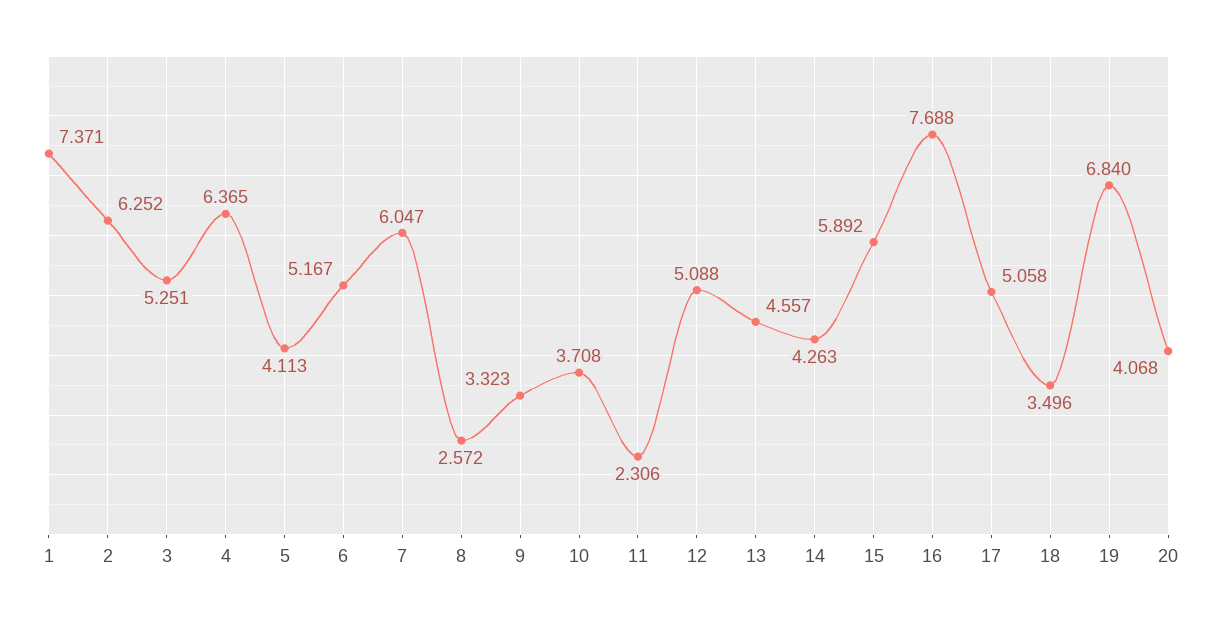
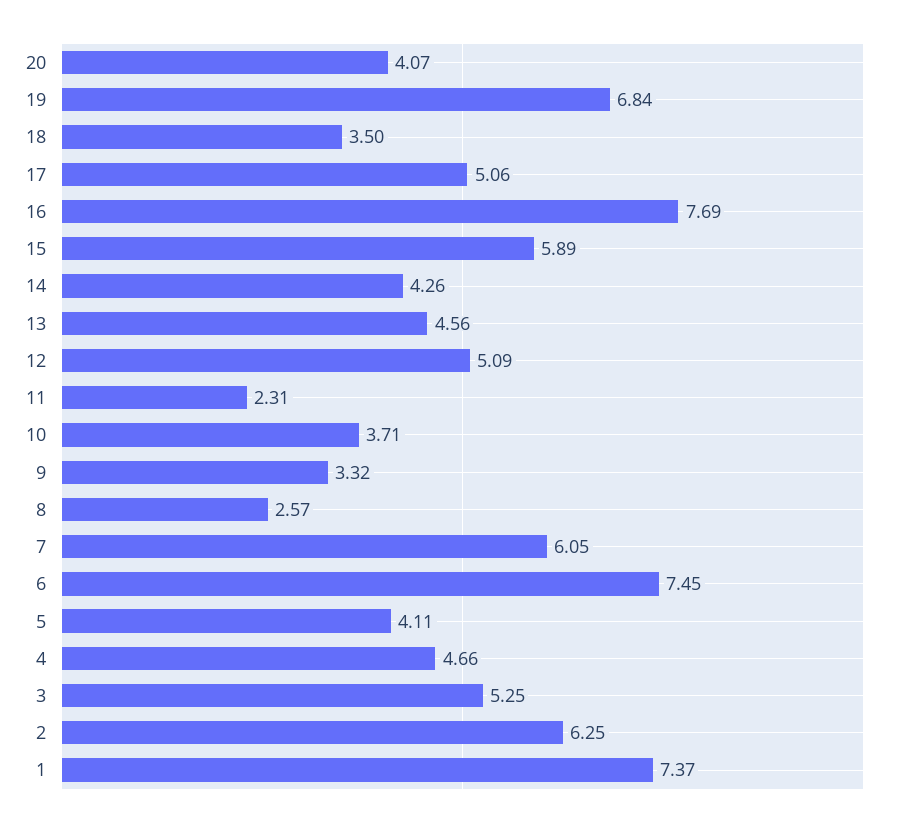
  {
    "1": 7.371,
    "2": 6.252,
    "3": 5.251,
-   "4": 6.365,
+   "4": 4.66,
    "5": 4.113,
-   "6": 5.167,
+   "6": 7.45,
    "7": 6.047,
    "8": 2.572,
    "9": 3.323,
    "10": 3.708,
    "11": 2.306,
    "12": 5.088,
    "13": 4.557,
    "14": 4.263,
    "15": 5.892,
    "16": 7.688,
    "17": 5.058,
    "18": 3.496,
    "19": 6.84,
    "20": 4.068
  }

